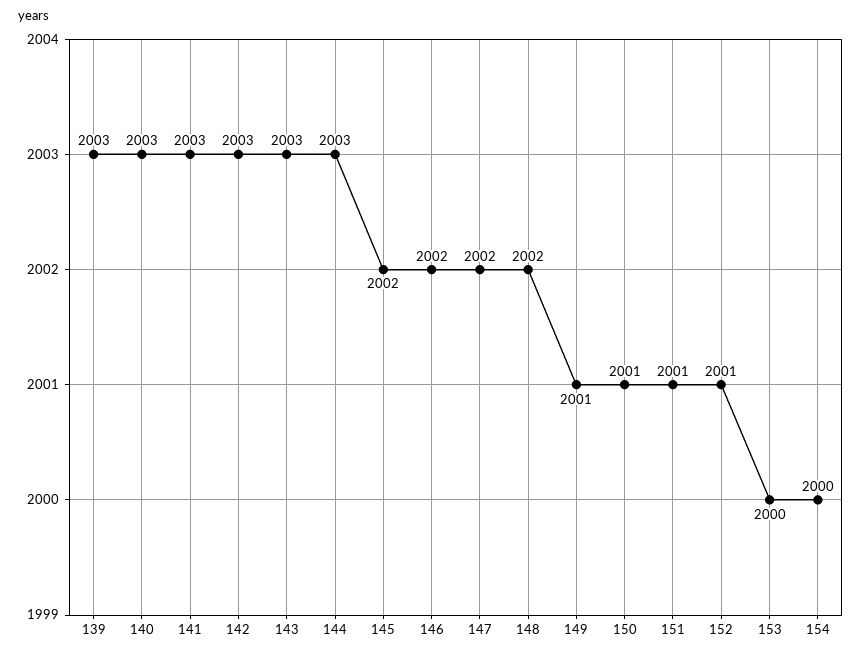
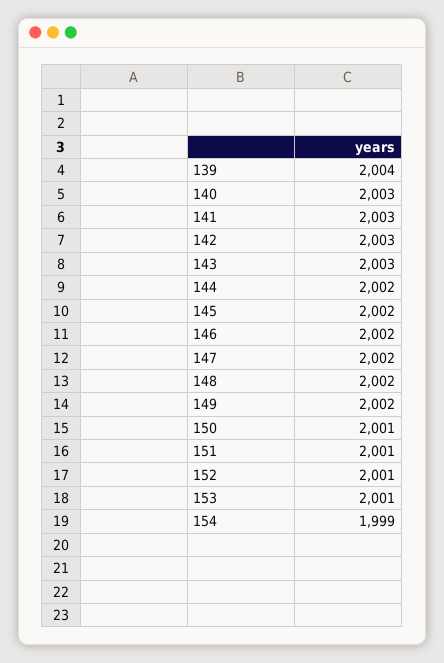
  {
-   "139": 2003,
+   "139": 2004,
    "140": 2003,
    "141": 2003,
    "142": 2003,
    "143": 2003,
-   "144": 2003,
+   "144": 2002,
    "145": 2002,
    "146": 2002,
    "147": 2002,
    "148": 2002,
-   "149": 2001,
+   "149": 2002,
    "150": 2001,
    "151": 2001,
    "152": 2001,
-   "153": 2000,
+   "153": 2001,
-   "154": 2000
+   "154": 1999
  }

